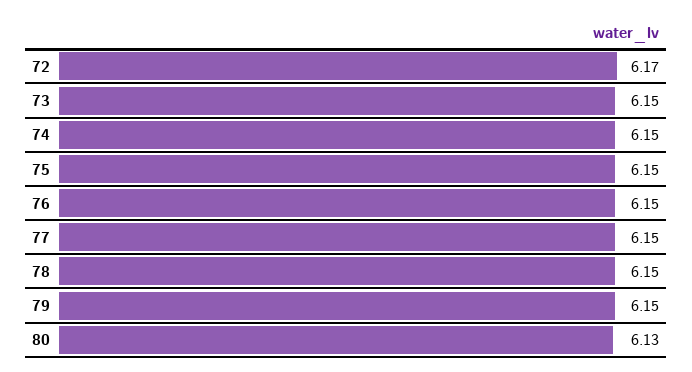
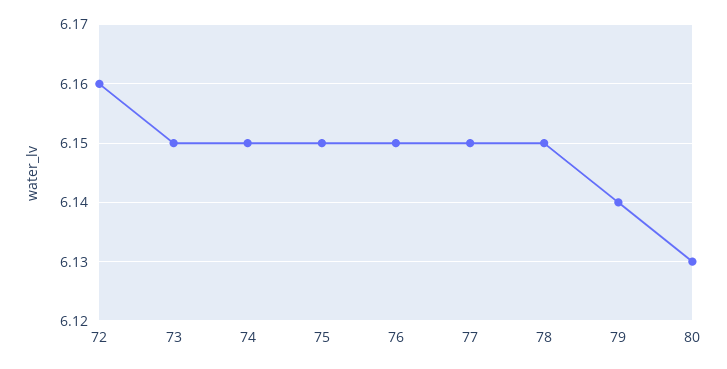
  {
-   "72": 6.17,
+   "72": 6.16,
    "73": 6.15,
    "74": 6.15,
    "75": 6.15,
    "76": 6.15,
    "77": 6.15,
    "78": 6.15,
-   "79": 6.15,
+   "79": 6.14,
    "80": 6.13
  }

